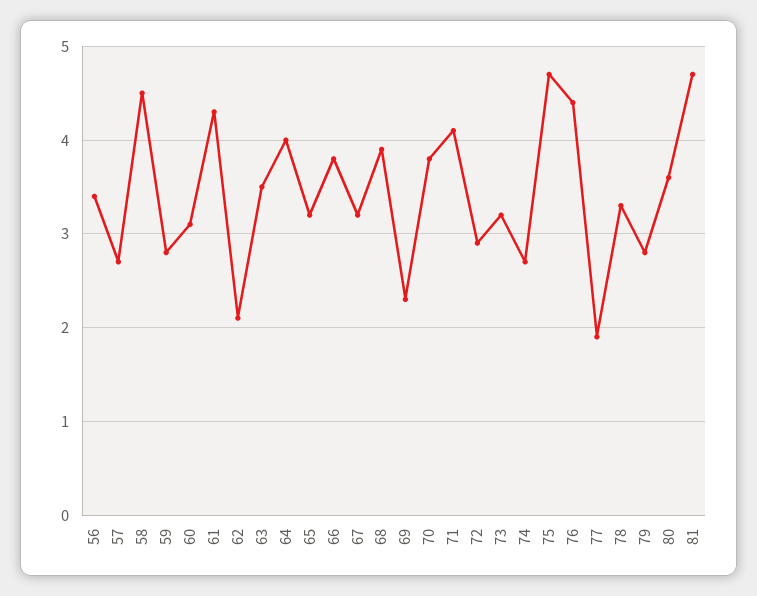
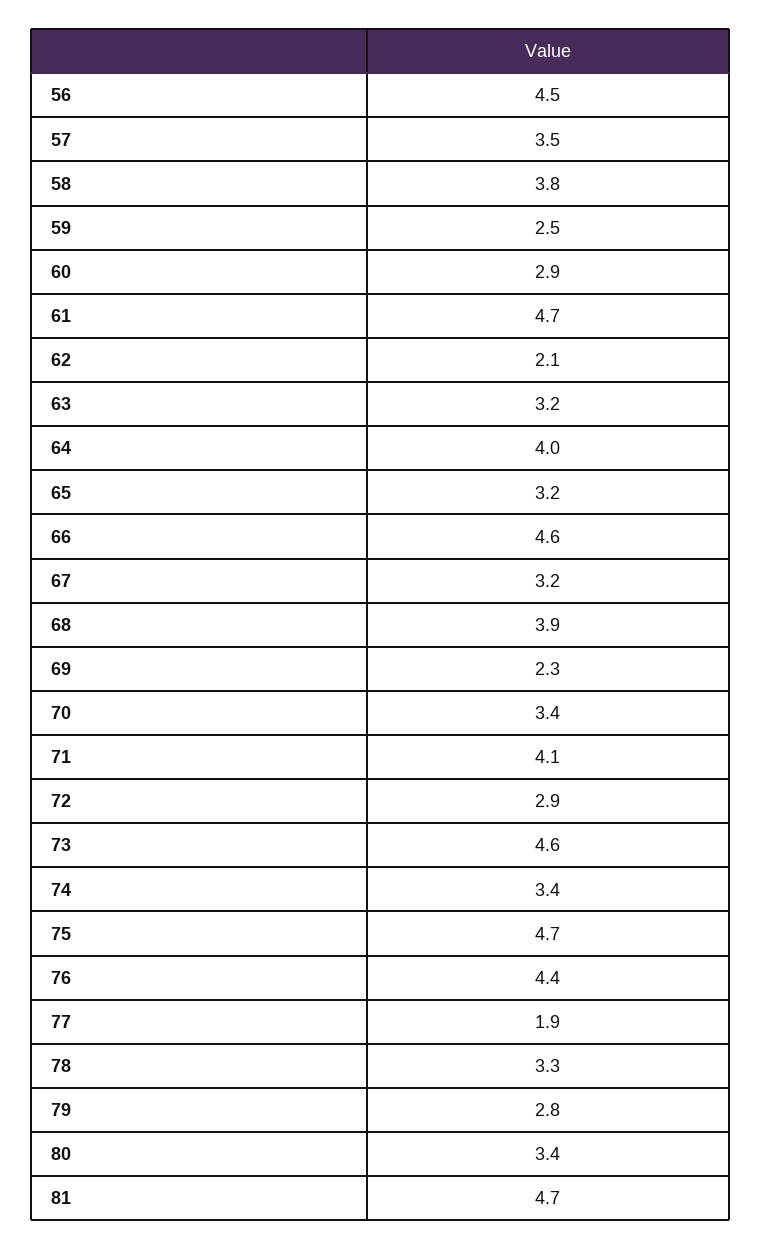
  {
-   "56": 3.4,
+   "56": 4.5,
-   "57": 2.7,
+   "57": 3.5,
-   "58": 4.5,
+   "58": 3.8,
-   "59": 2.8,
+   "59": 2.5,
-   "60": 3.1,
+   "60": 2.9,
-   "61": 4.3,
+   "61": 4.7,
    "62": 2.1,
-   "63": 3.5,
+   "63": 3.2,
    "64": 4,
    "65": 3.2,
-   "66": 3.8,
+   "66": 4.6,
    "67": 3.2,
    "68": 3.9,
    "69": 2.3,
-   "70": 3.8,
+   "70": 3.4,
    "71": 4.1,
    "72": 2.9,
-   "73": 3.2,
+   "73": 4.6,
-   "74": 2.7,
+   "74": 3.4,
    "75": 4.7,
    "76": 4.4,
    "77": 1.9,
    "78": 3.3,
    "79": 2.8,
-   "80": 3.6,
+   "80": 3.4,
    "81": 4.7
  }

